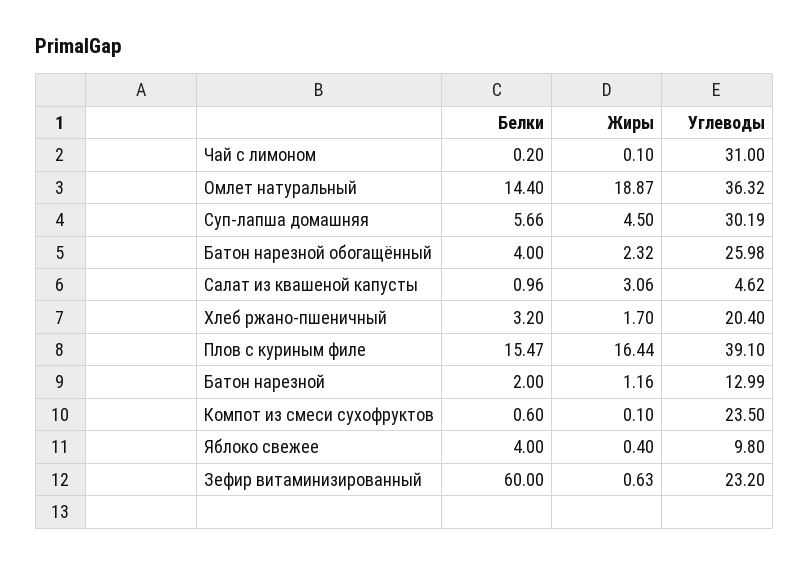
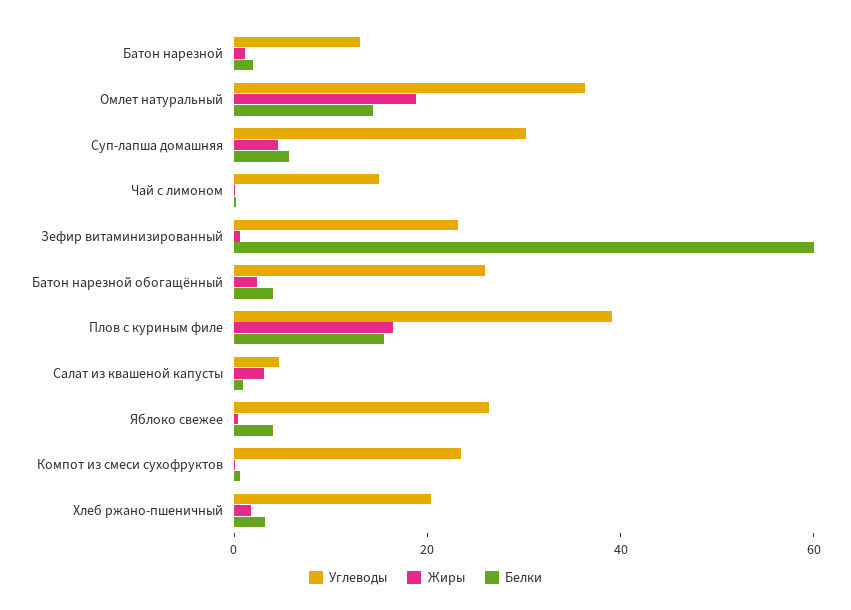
  {
    "Белки": {
      "Чай с лимоном": 0.2,
      "Омлет натуральный": 14.4,
      "Суп-лапша домашняя": 5.66,
      "Батон нарезной обогащённый": 4,
      "Салат из квашеной капусты": 0.96,
      "Хлеб ржано-пшеничный": 3.2,
      "Плов с куриным филе": 15.47,
      "Батон нарезной": 2,
      "Компот из смеси сухофруктов": 0.6,
      "Яблоко свежее": 4,
      "Зефир витаминизированный": 60
    },
    "Жиры": {
      "Чай с лимоном": 0.1,
      "Омлет натуральный": 18.87,
      "Суп-лапша домашняя": 4.5,
      "Батон нарезной обогащённый": 2.32,
      "Салат из квашеной капусты": 3.06,
      "Хлеб ржано-пшеничный": 1.7,
      "Плов с куриным филе": 16.44,
      "Батон нарезной": 1.16,
      "Компот из смеси сухофруктов": 0.1,
      "Яблоко свежее": 0.4,
      "Зефир витаминизированный": 0.63
    },
    "Углеводы": {
-     "Чай с лимоном": 31,
+     "Чай с лимоном": 15,
      "Омлет натуральный": 36.32,
      "Суп-лапша домашняя": 30.19,
      "Батон нарезной обогащённый": 25.98,
      "Салат из квашеной капусты": 4.62,
      "Хлеб ржано-пшеничный": 20.4,
      "Плов с куриным филе": 39.1,
      "Батон нарезной": 12.99,
      "Компот из смеси сухофруктов": 23.5,
-     "Яблоко свежее": 9.8,
+     "Яблоко свежее": 25,
      "Зефир витаминизированный": 23.2
    }
  }

